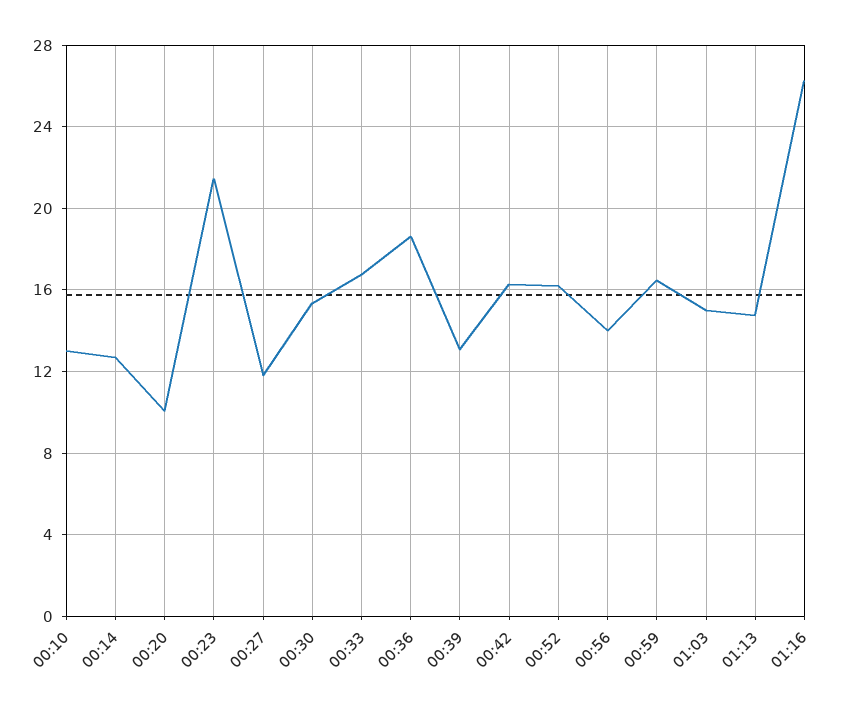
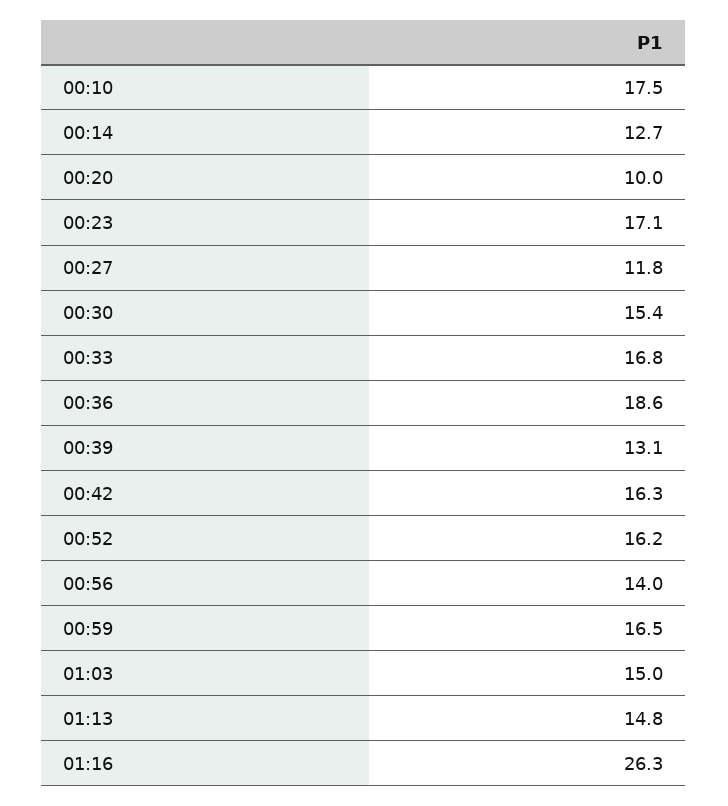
  {
-   "00:10": 13,
+   "00:10": 17.5,
    "00:14": 12.7,
    "00:20": 10,
-   "00:23": 21.5,
+   "00:23": 17.1,
    "00:27": 11.8,
    "00:30": 15.4,
    "00:33": 16.8,
    "00:36": 18.6,
    "00:39": 13.1,
    "00:42": 16.3,
    "00:52": 16.2,
    "00:56": 14,
    "00:59": 16.5,
    "01:03": 15,
    "01:13": 14.8,
    "01:16": 26.3
  }

